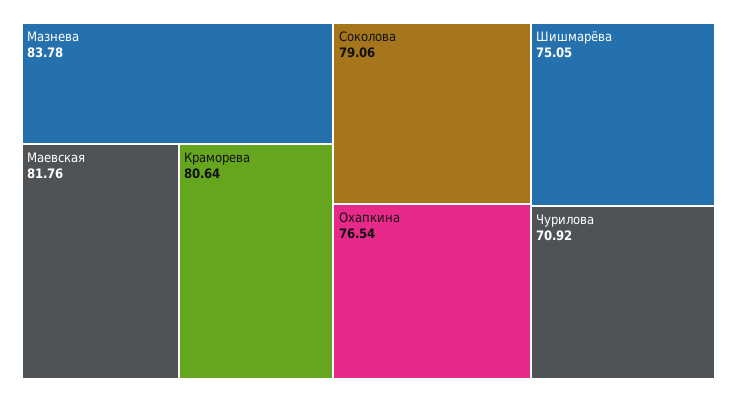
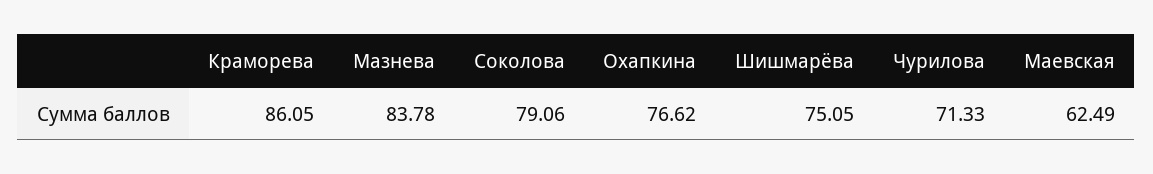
  {
    "Мазнева": 83.78,
-   "Маевская": 81.76,
+   "Маевская": 62.49,
-   "Краморева": 80.64,
+   "Краморева": 86.05,
    "Соколова": 79.06,
-   "Охапкина": 76.54,
+   "Охапкина": 76.62,
    "Шишмарёва": 75.05,
-   "Чурилова": 70.92
+   "Чурилова": 71.33
  }

